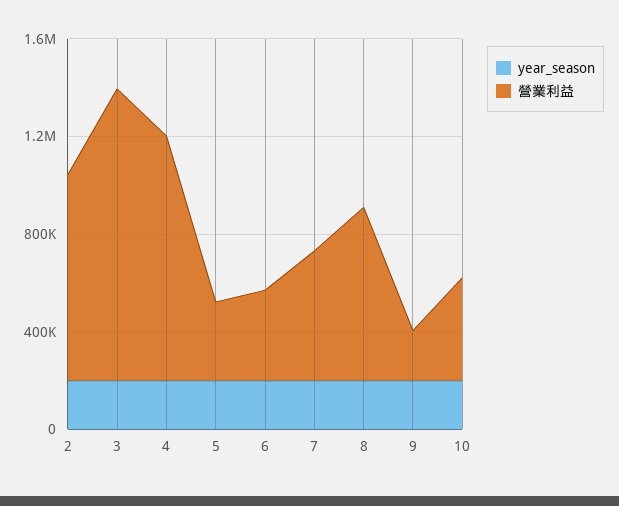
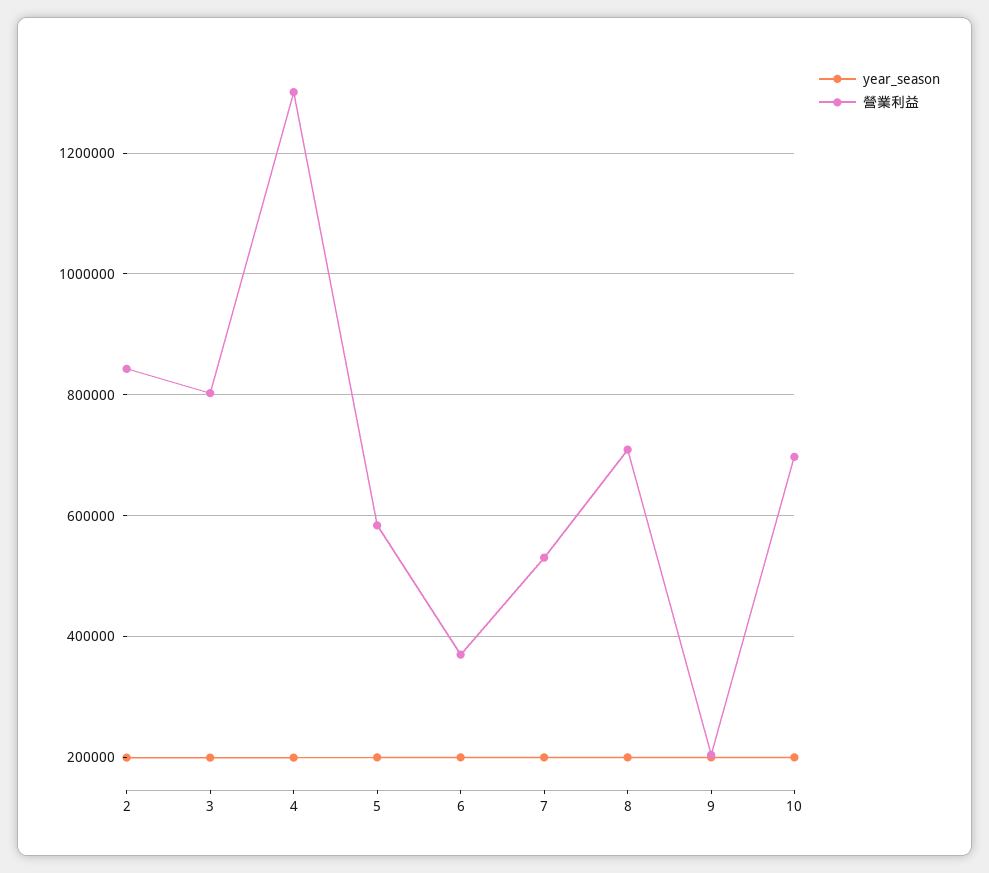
  {
    "year_season": {
      "2": 200000,
      "3": 200000,
      "4": 200000,
      "5": 200000,
      "6": 200000,
      "7": 200000,
      "8": 200000,
      "9": 200000,
      "10": 200000
    },
    "營業利益": {
      "2": 840000,
-     "3": 1200000,
+     "3": 800000,
-     "4": 1000000,
+     "4": 1300000,
-     "5": 300000,
+     "5": 580000,
      "6": 380000,
      "7": 540000,
      "8": 700000,
      "9": 200000,
-     "10": 400000
+     "10": 700000
    }
  }

